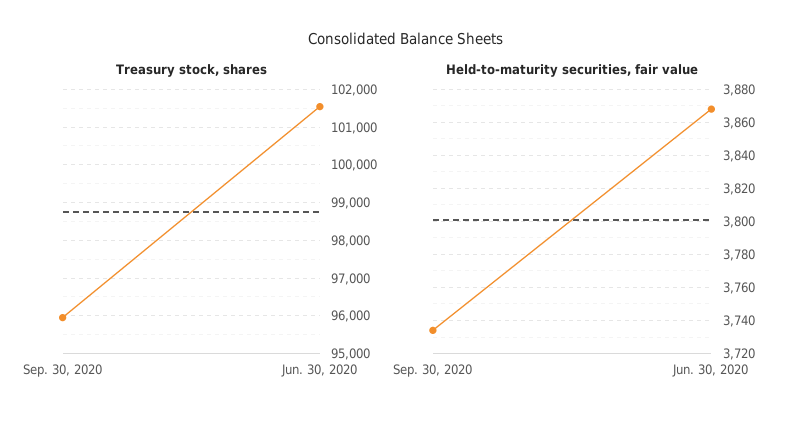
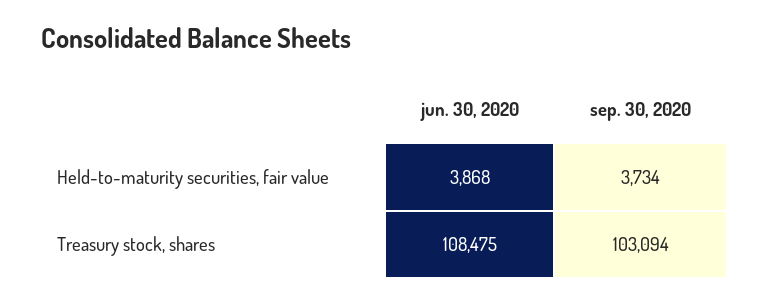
  {
    "Treasury stock, shares": {
-     "Sep. 30, 2020": 96000,
+     "Sep. 30, 2020": 103094,
-     "Jun. 30, 2020": 101600
+     "Jun. 30, 2020": 108475
    },
    "Held-to-maturity securities, fair value": {
      "Sep. 30, 2020": 3734,
      "Jun. 30, 2020": 3868
    }
  }

